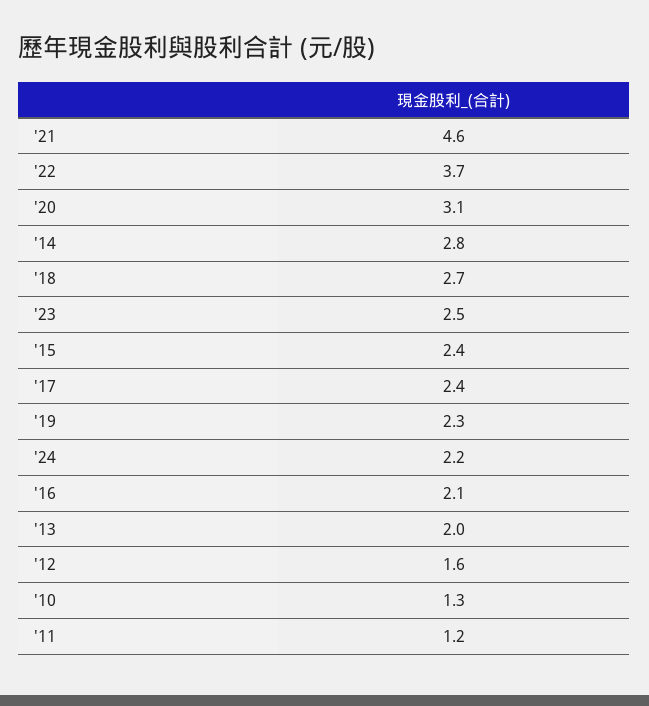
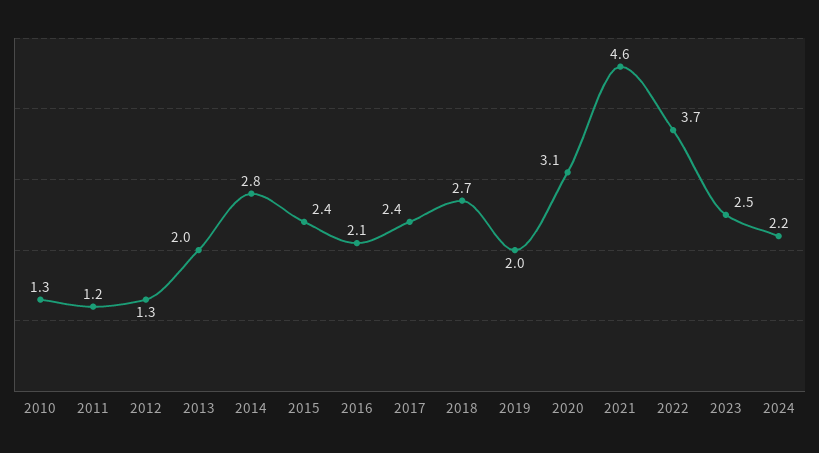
  {
    "'21": 4.6,
    "'22": 3.7,
    "'20": 3.1,
    "'14": 2.8,
    "'18": 2.7,
    "'23": 2.5,
    "'15": 2.4,
    "'17": 2.4,
-   "'19": 2.3,
+   "'19": 2,
    "'24": 2.2,
    "'16": 2.1,
    "'13": 2,
-   "'12": 1.6,
+   "'12": 1.3,
    "'10": 1.3,
    "'11": 1.2
  }

